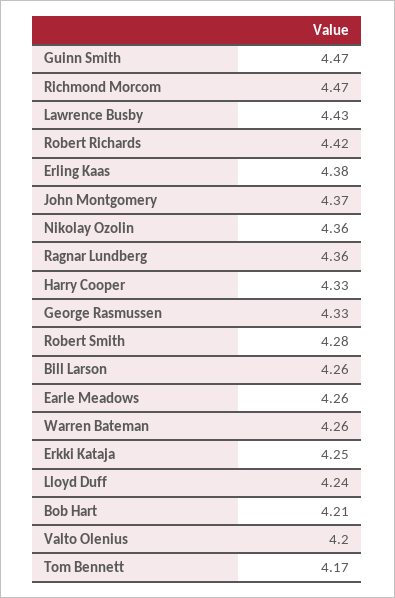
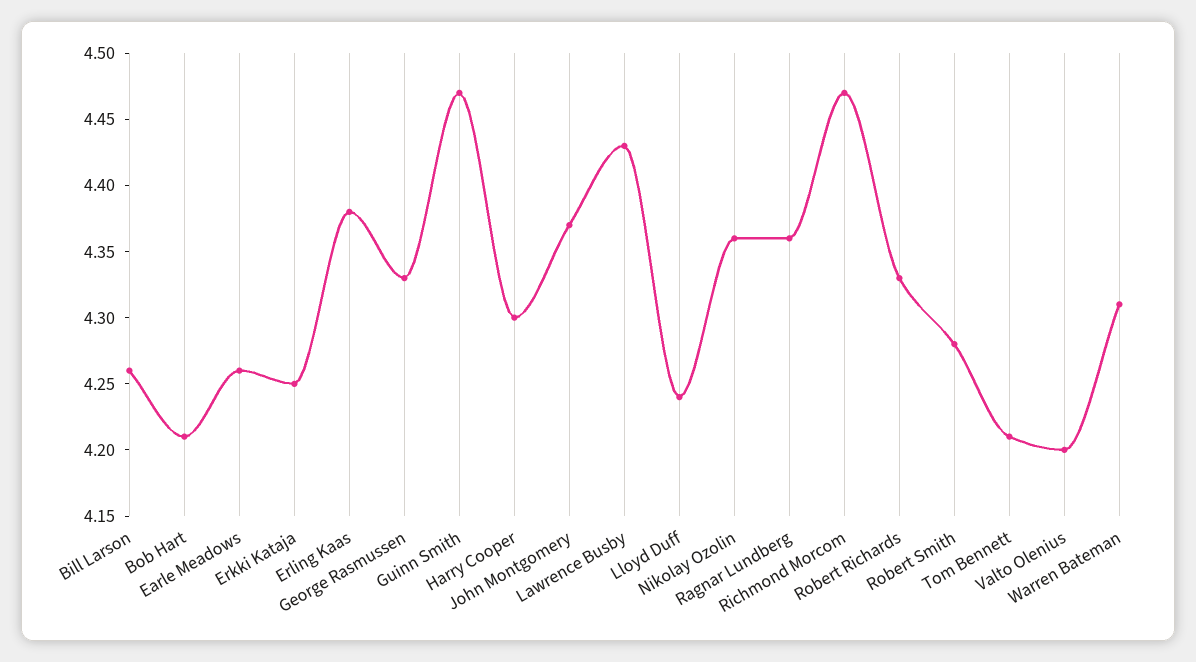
  {
    "Guinn Smith": 4.47,
    "Richmond Morcom": 4.47,
    "Lawrence Busby": 4.43,
-   "Robert Richards": 4.42,
+   "Robert Richards": 4.33,
    "Erling Kaas": 4.38,
    "John Montgomery": 4.37,
    "Nikolay Ozolin": 4.36,
    "Ragnar Lundberg": 4.36,
-   "Harry Cooper": 4.33,
+   "Harry Cooper": 4.3,
    "George Rasmussen": 4.33,
    "Robert Smith": 4.28,
    "Bill Larson": 4.26,
    "Earle Meadows": 4.26,
-   "Warren Bateman": 4.26,
+   "Warren Bateman": 4.31,
    "Erkki Kataja": 4.25,
    "Lloyd Duff": 4.24,
    "Bob Hart": 4.21,
    "Valto Olenius": 4.2,
-   "Tom Bennett": 4.17
+   "Tom Bennett": 4.21
  }

